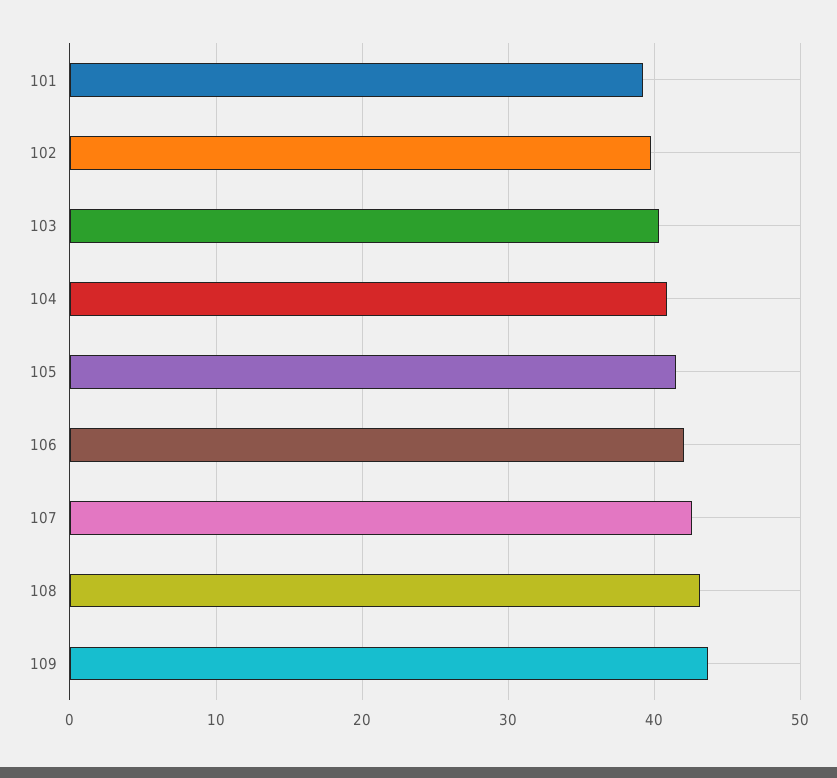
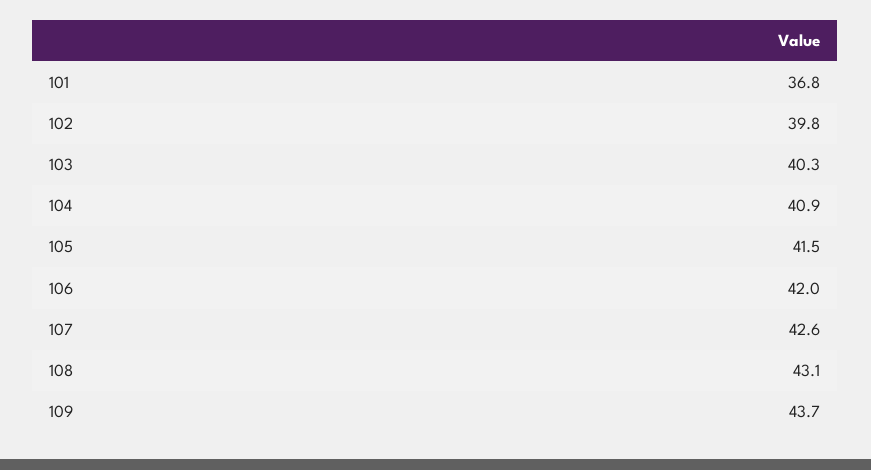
  {
-   "101": 39,
+   "101": 36.8,
    "102": 39.8,
    "103": 40.3,
    "104": 40.9,
    "105": 41.5,
    "106": 42,
    "107": 42.6,
    "108": 43.1,
    "109": 43.7
  }

